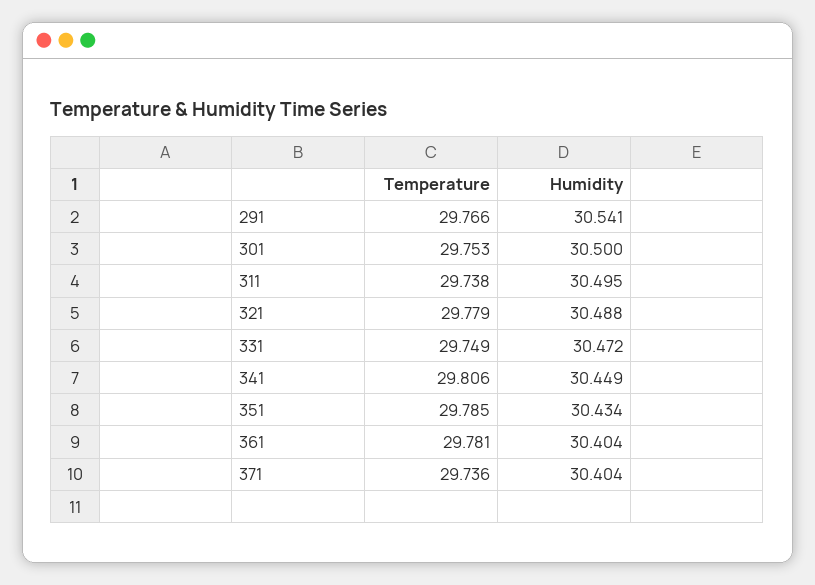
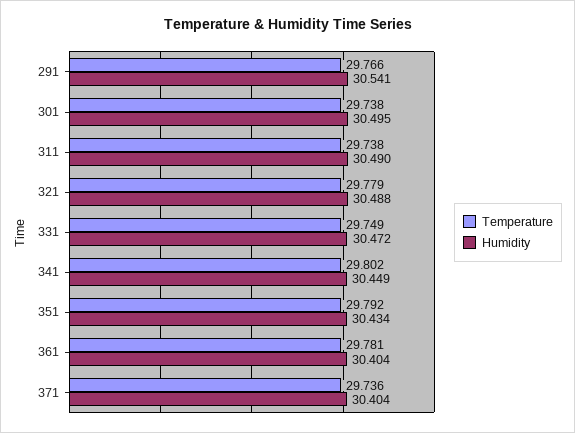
  {
    "Temperature": {
      "291": 29.766,
-     "301": 29.753,
+     "301": 29.738,
      "311": 29.738,
      "321": 29.779,
      "331": 29.749,
-     "341": 29.806,
+     "341": 29.802,
-     "351": 29.785,
+     "351": 29.792,
      "361": 29.781,
      "371": 29.736
    },
    "Humidity": {
      "291": 30.541,
-     "301": 30.5,
+     "301": 30.495,
-     "311": 30.495,
+     "311": 30.49,
      "321": 30.488,
      "331": 30.472,
      "341": 30.449,
      "351": 30.434,
      "361": 30.404,
      "371": 30.404
    }
  }

